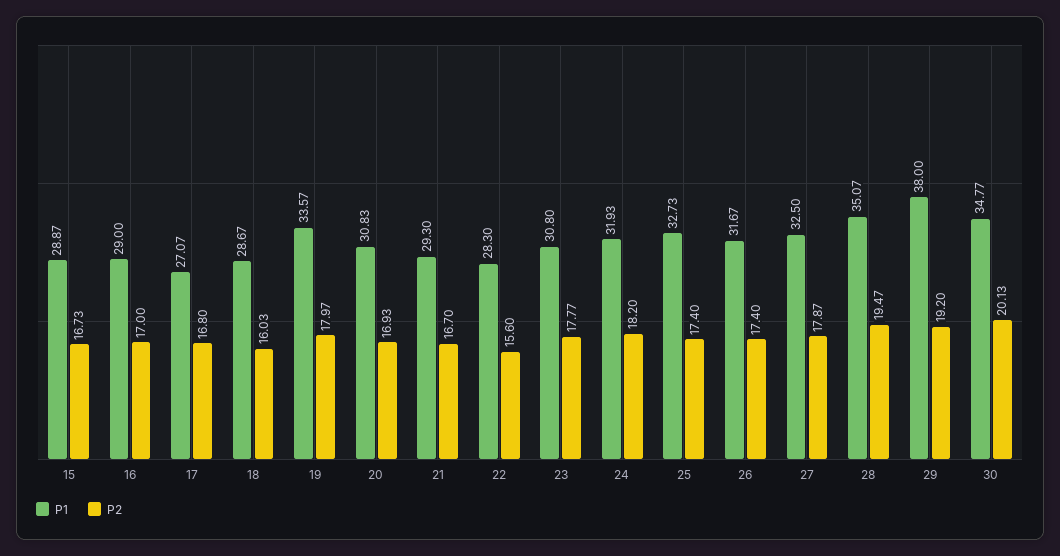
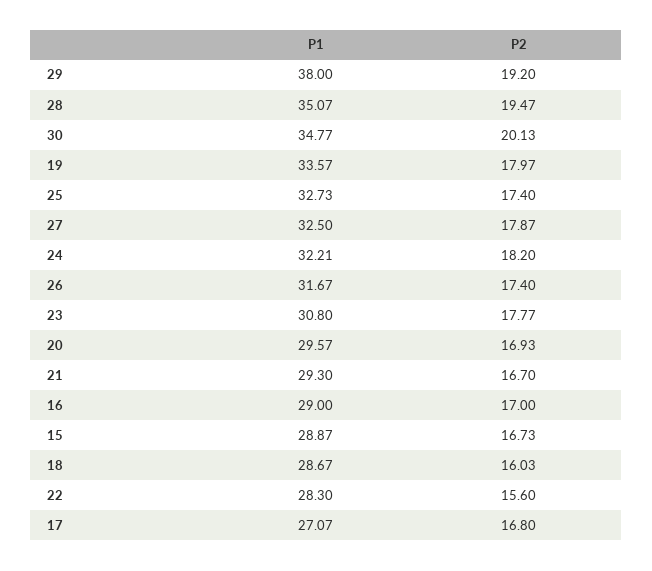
  {
    "P1": {
      "15": 28.87,
      "16": 29,
      "17": 27.07,
      "18": 28.67,
      "19": 33.57,
-     "20": 30.83,
+     "20": 29.57,
      "21": 29.3,
      "22": 28.3,
      "23": 30.8,
-     "24": 31.93,
+     "24": 32.21,
      "25": 32.73,
      "26": 31.67,
      "27": 32.5,
      "28": 35.07,
      "29": 38,
      "30": 34.77
    },
    "P2": {
      "15": 16.73,
      "16": 17,
      "17": 16.8,
      "18": 16.03,
      "19": 17.97,
      "20": 16.93,
      "21": 16.7,
      "22": 15.6,
      "23": 17.77,
      "24": 18.2,
      "25": 17.4,
      "26": 17.4,
      "27": 17.87,
      "28": 19.47,
      "29": 19.2,
      "30": 20.13
    }
  }

